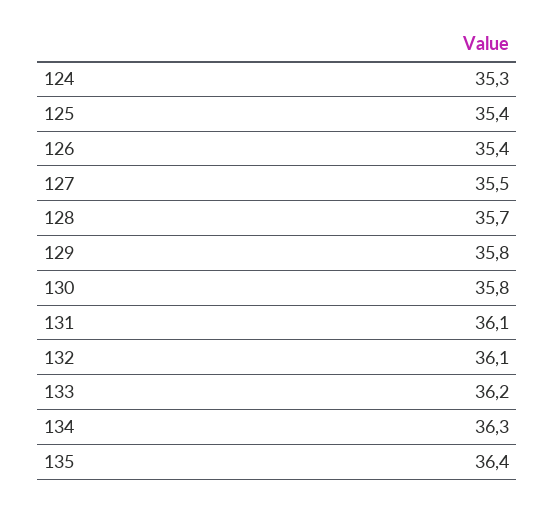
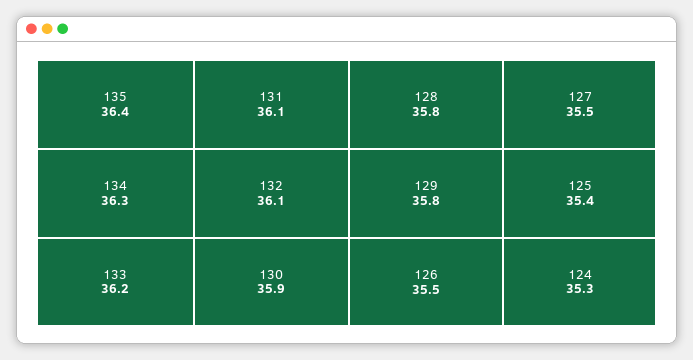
  {
    "124": 35.3,
    "125": 35.4,
-   "126": 35.4,
+   "126": 35.5,
    "127": 35.5,
-   "128": 35.7,
+   "128": 35.8,
    "129": 35.8,
-   "130": 35.8,
+   "130": 35.9,
    "131": 36.1,
    "132": 36.1,
    "133": 36.2,
    "134": 36.3,
    "135": 36.4
  }

